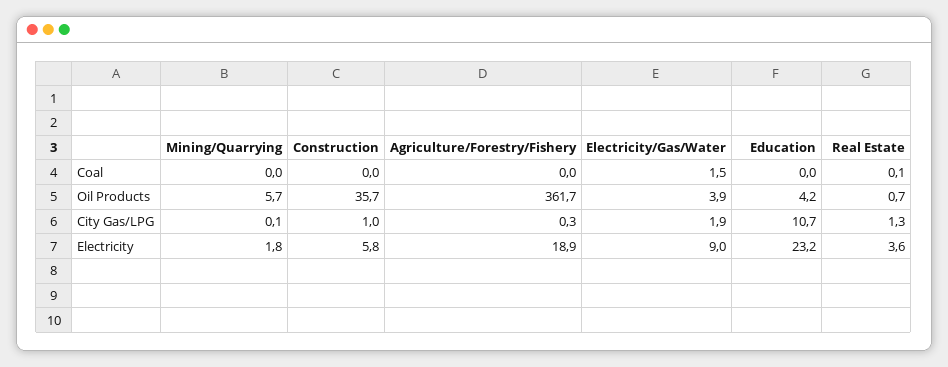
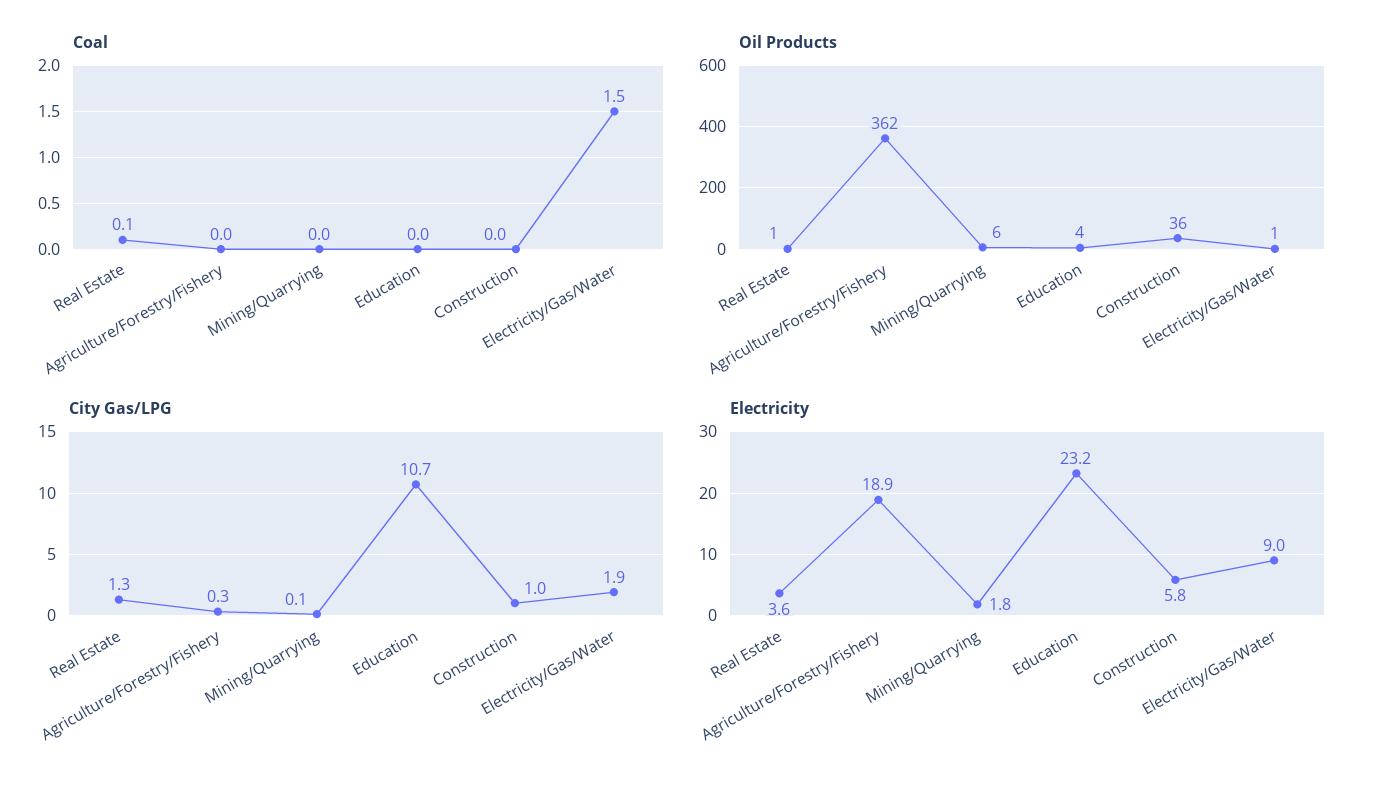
  {
    "Coal": {
      "Mining/Quarrying": 0,
      "Construction": 0,
      "Agriculture/Forestry/Fishery": 0,
      "Electricity/Gas/Water": 1.5,
      "Education": 0,
      "Real Estate": 0.1
    },
    "Oil Products": {
      "Mining/Quarrying": 5.7,
      "Construction": 35.7,
      "Agriculture/Forestry/Fishery": 361.7,
-     "Electricity/Gas/Water": 3.9,
+     "Electricity/Gas/Water": 1,
      "Education": 4.2,
      "Real Estate": 0.7
    },
    "City Gas/LPG": {
      "Mining/Quarrying": 0.1,
      "Construction": 1,
      "Agriculture/Forestry/Fishery": 0.3,
      "Electricity/Gas/Water": 1.9,
      "Education": 10.7,
      "Real Estate": 1.3
    },
    "Electricity": {
      "Mining/Quarrying": 1.8,
      "Construction": 5.8,
      "Agriculture/Forestry/Fishery": 18.9,
      "Electricity/Gas/Water": 9,
      "Education": 23.2,
      "Real Estate": 3.6
    }
  }

